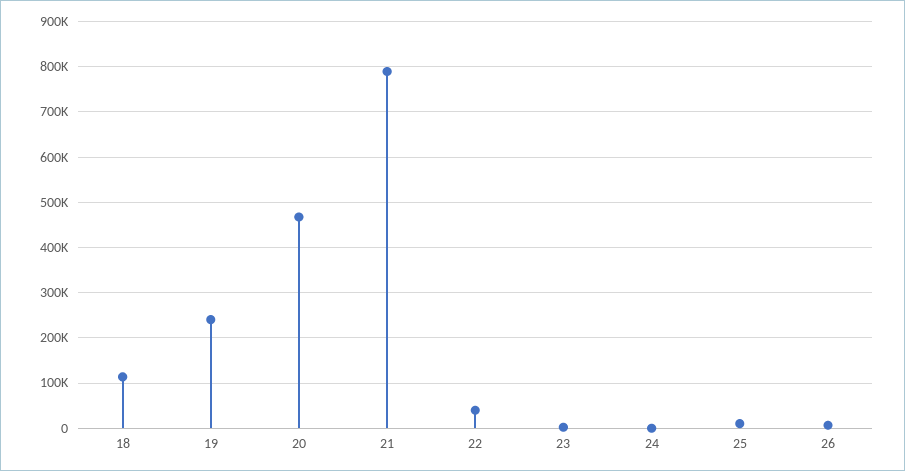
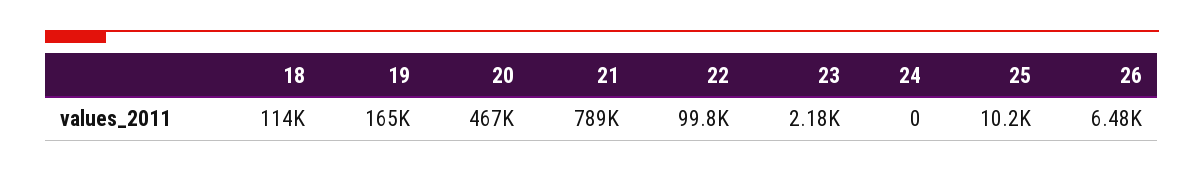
  {
    "18": 114000,
-   "19": 240000,
+   "19": 165000,
    "20": 467000,
    "21": 789000,
-   "22": 40000,
+   "22": 99800,
    "23": 2180,
    "24": 0,
    "25": 10200,
    "26": 6480
  }

